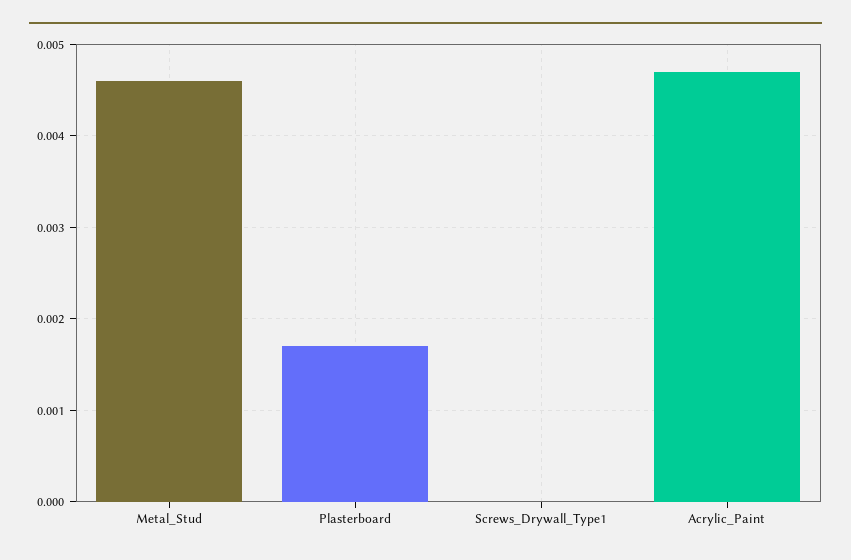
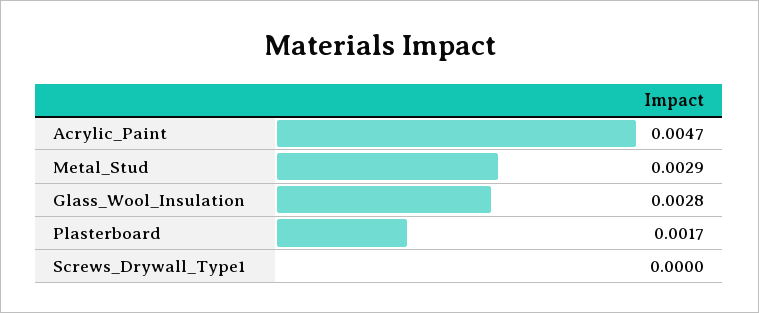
  {
-   "Metal_Stud": 0.0046,
+   "Metal_Stud": 0.0029,
    "Plasterboard": 0.0017,
    "Screws_Drywall_Type1": 0,
-   "Acrylic_Paint": 0.0047
+   "Acrylic_Paint": 0.0047,
+   "Glass_Wool_Insulation": 0.0028
  }

